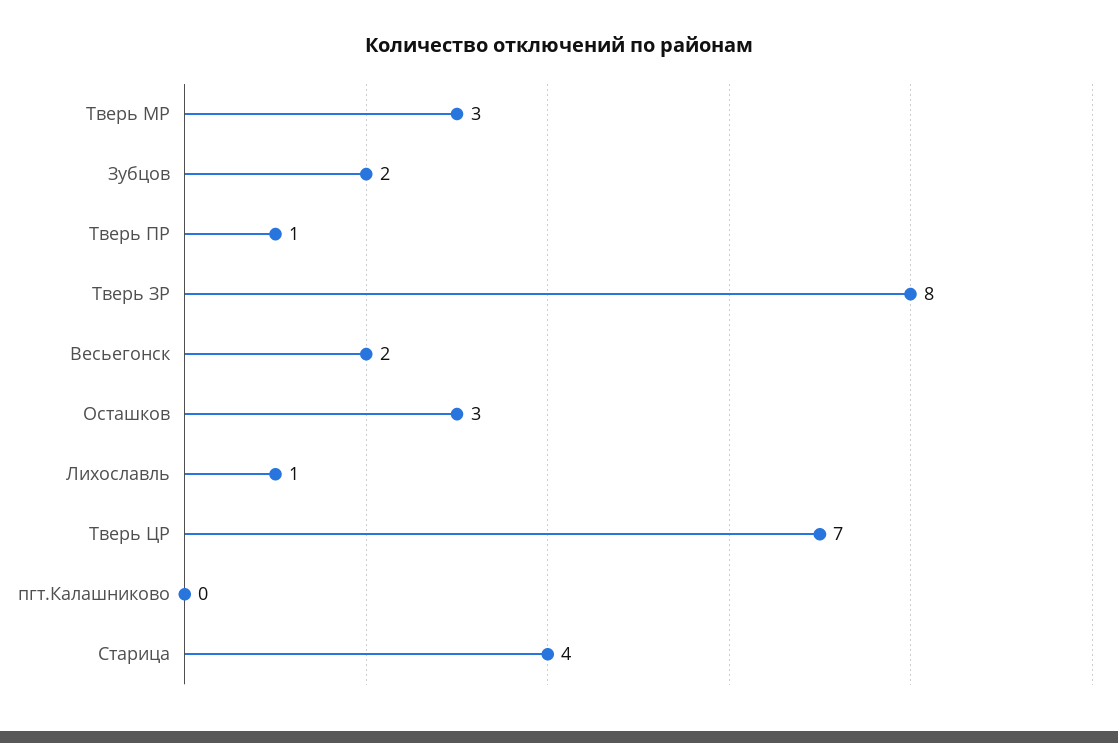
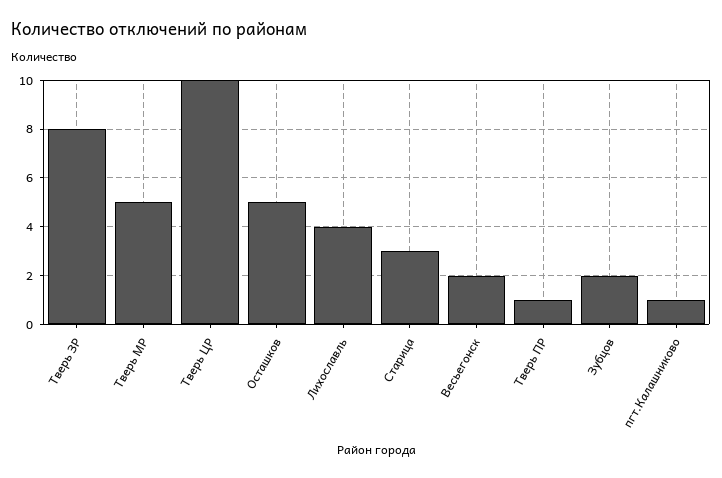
  {
-   "Тверь МР": 3,
+   "Тверь МР": 5,
    "Зубцов": 2,
    "Тверь ПР": 1,
    "Тверь ЗР": 8,
    "Весьегонск": 2,
-   "Осташков": 3,
+   "Осташков": 5,
-   "Лихославль": 1,
+   "Лихославль": 4,
-   "Тверь ЦР": 7,
+   "Тверь ЦР": 10,
-   "пгт.Калашниково": 0,
+   "пгт.Калашниково": 1,
-   "Старица": 4
+   "Старица": 3
  }

